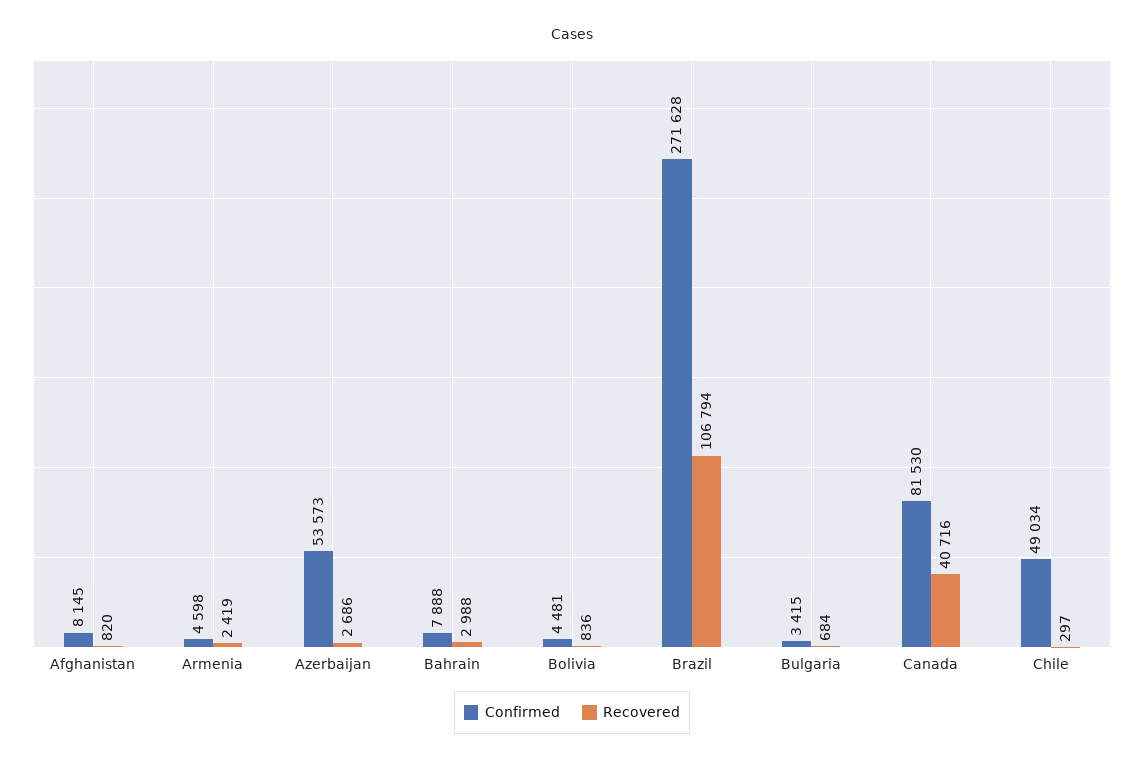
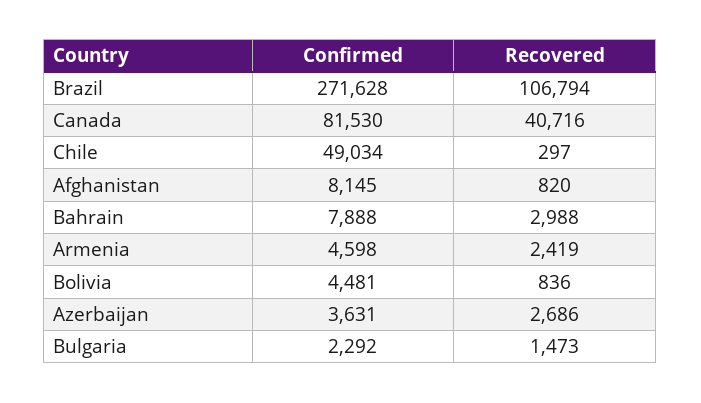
  {
    "Confirmed": {
      "Afghanistan": 8145,
      "Armenia": 4598,
-     "Azerbaijan": 53573,
+     "Azerbaijan": 3631,
      "Bahrain": 7888,
      "Bolivia": 4481,
      "Brazil": 271628,
-     "Bulgaria": 3415,
+     "Bulgaria": 2292,
      "Canada": 81530,
      "Chile": 49034
    },
    "Recovered": {
      "Afghanistan": 820,
      "Armenia": 2419,
      "Azerbaijan": 2686,
      "Bahrain": 2988,
      "Bolivia": 836,
      "Brazil": 106794,
-     "Bulgaria": 684,
+     "Bulgaria": 1473,
      "Canada": 40716,
      "Chile": 297
    }
  }

